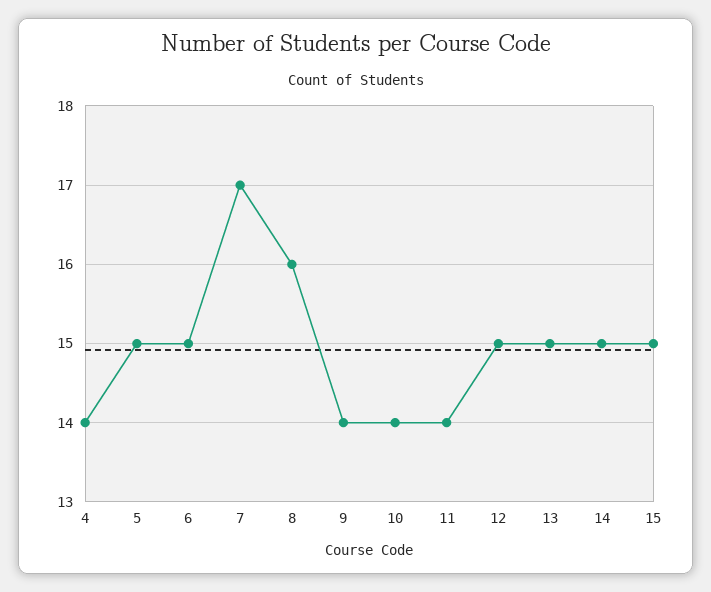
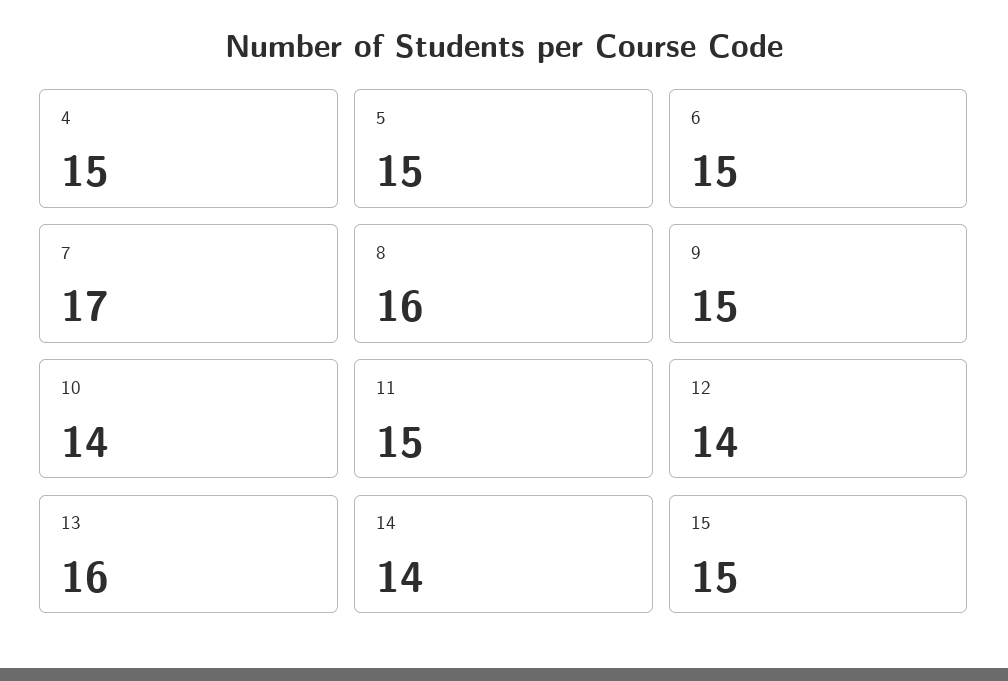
  {
-   "4": 14,
+   "4": 15,
    "5": 15,
    "6": 15,
    "7": 17,
    "8": 16,
-   "9": 14,
+   "9": 15,
    "10": 14,
-   "11": 14,
+   "11": 15,
-   "12": 15,
+   "12": 14,
-   "13": 15,
+   "13": 16,
-   "14": 15,
+   "14": 14,
    "15": 15
  }

